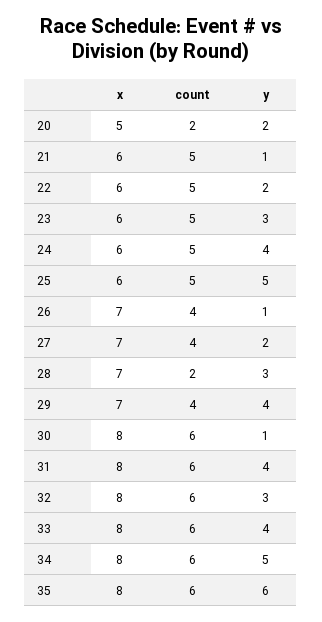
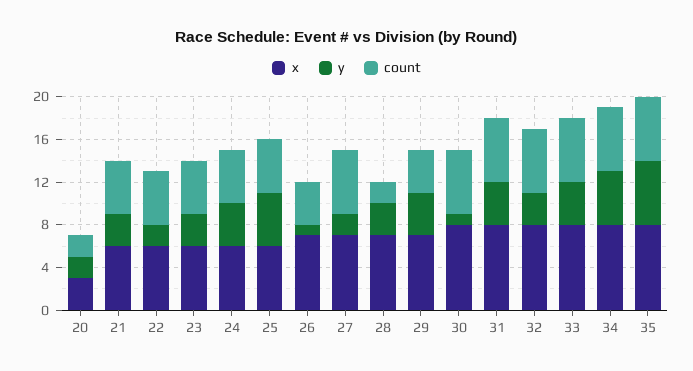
  {
    "x": {
-     "20": 5,
+     "20": 3,
      "21": 6,
      "22": 6,
      "23": 6,
      "24": 6,
      "25": 6,
      "26": 7,
      "27": 7,
      "28": 7,
      "29": 7,
      "30": 8,
      "31": 8,
      "32": 8,
      "33": 8,
      "34": 8,
      "35": 8
    },
    "count": {
      "20": 2,
      "21": 5,
      "22": 5,
      "23": 5,
      "24": 5,
      "25": 5,
      "26": 4,
-     "27": 4,
+     "27": 6,
      "28": 2,
      "29": 4,
      "30": 6,
      "31": 6,
      "32": 6,
      "33": 6,
      "34": 6,
      "35": 6
    },
    "y": {
      "20": 2,
-     "21": 1,
+     "21": 3,
      "22": 2,
      "23": 3,
      "24": 4,
      "25": 5,
      "26": 1,
      "27": 2,
      "28": 3,
      "29": 4,
      "30": 1,
      "31": 4,
      "32": 3,
      "33": 4,
      "34": 5,
      "35": 6
    }
  }

